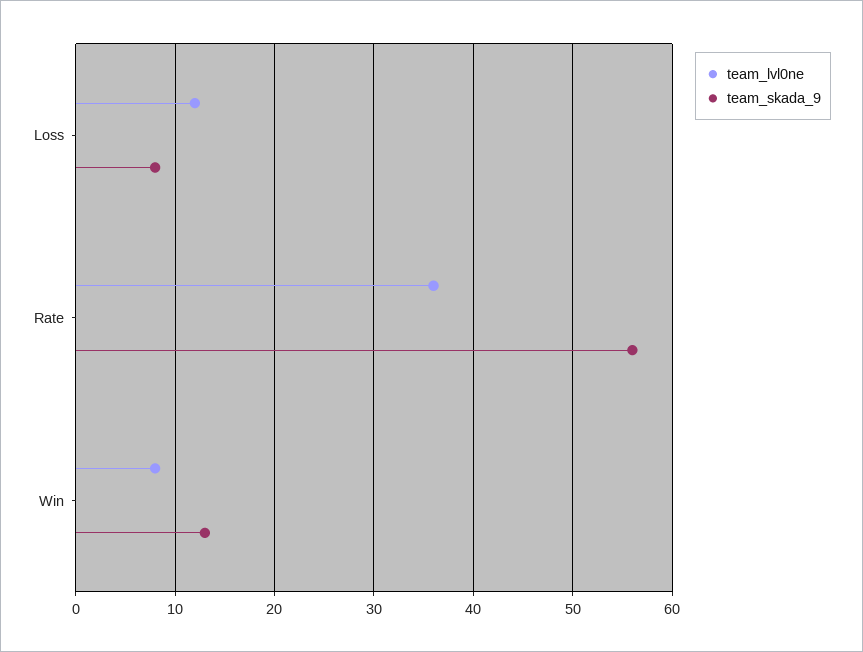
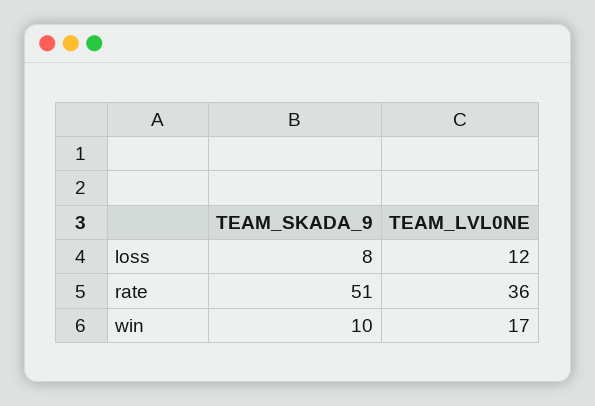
  {
    "team_lvl0ne": {
      "Loss": 12,
      "Rate": 36,
-     "Win": 8
+     "Win": 17
    },
    "team_skada_9": {
      "Loss": 8,
-     "Rate": 56,
+     "Rate": 51,
-     "Win": 13
+     "Win": 10
    }
  }

